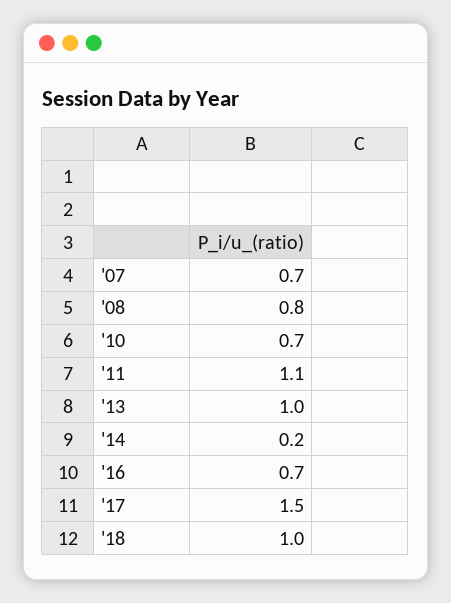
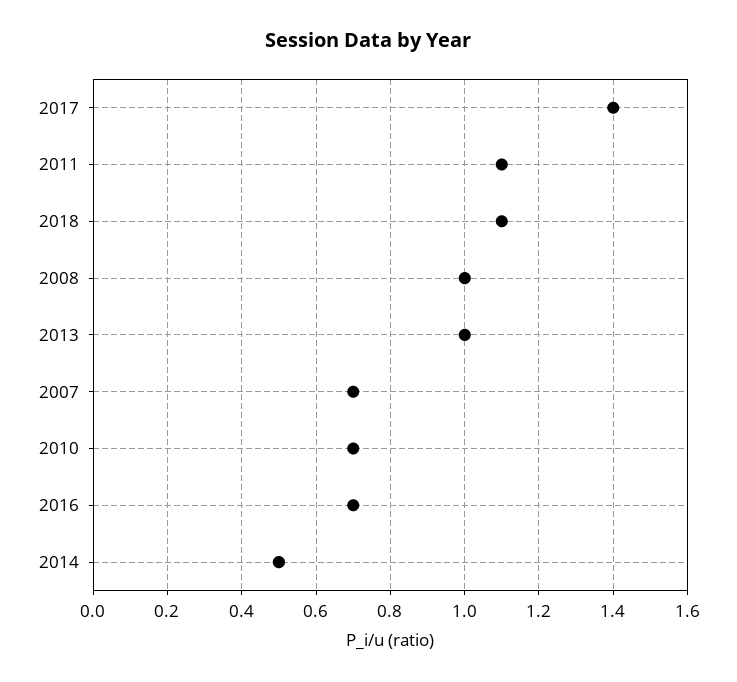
  {
    "'07": 0.7,
-   "'08": 0.8,
+   "'08": 1,
    "'10": 0.7,
    "'11": 1.1,
    "'13": 1,
-   "'14": 0.2,
+   "'14": 0.5,
    "'16": 0.7,
-   "'17": 1.5,
+   "'17": 1.4,
-   "'18": 1
+   "'18": 1.1
  }

